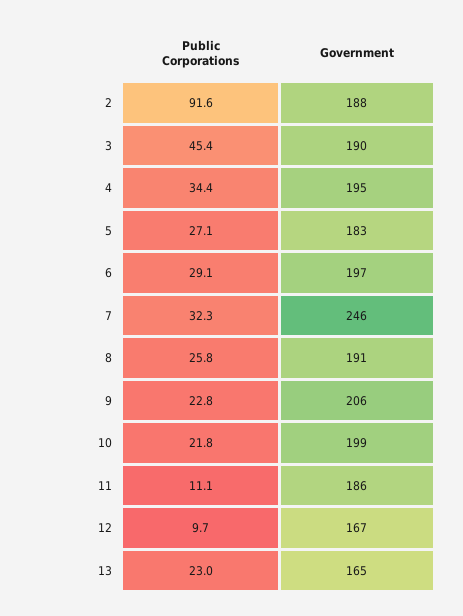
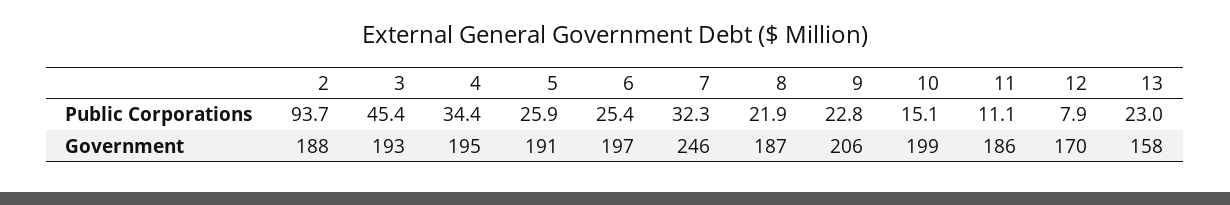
  {
    "Public Corporations": {
-     "2": 91.6,
+     "2": 93.7,
      "3": 45.4,
      "4": 34.4,
-     "5": 27.1,
+     "5": 25.9,
-     "6": 29.1,
+     "6": 25.4,
      "7": 32.3,
-     "8": 25.8,
+     "8": 21.9,
      "9": 22.8,
-     "10": 21.8,
+     "10": 15.1,
      "11": 11.1,
-     "12": 9.7,
+     "12": 7.9,
      "13": 23
    },
    "Government": {
      "2": 188,
-     "3": 190,
+     "3": 193,
      "4": 195,
-     "5": 183,
+     "5": 191,
      "6": 197,
      "7": 246,
-     "8": 191,
+     "8": 187,
      "9": 206,
      "10": 199,
      "11": 186,
-     "12": 167,
+     "12": 170,
-     "13": 165
+     "13": 158
    }
  }

